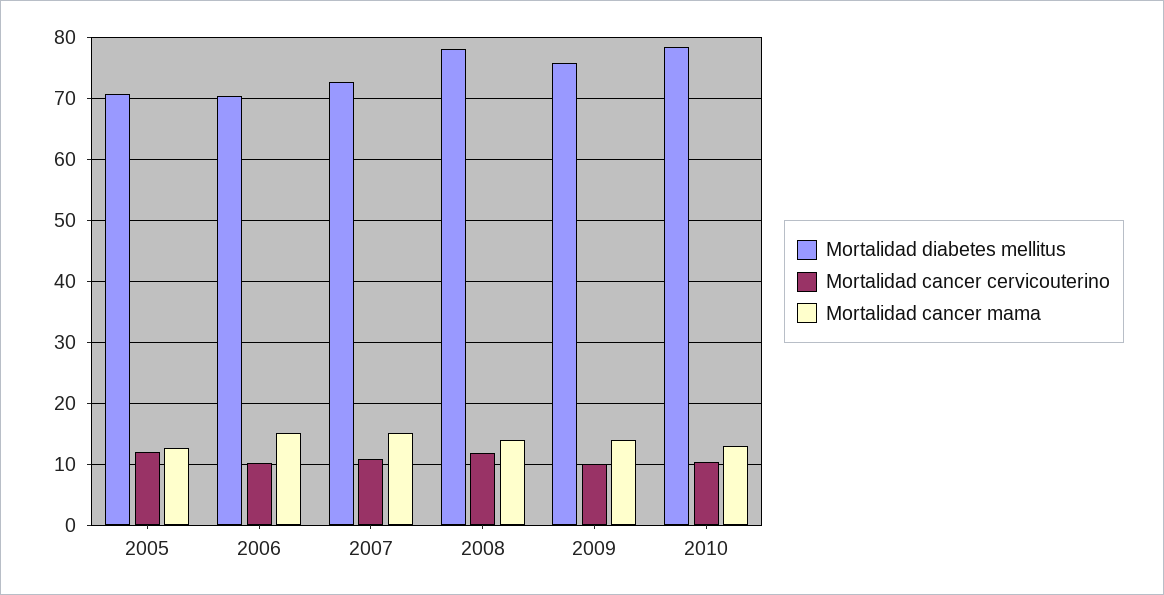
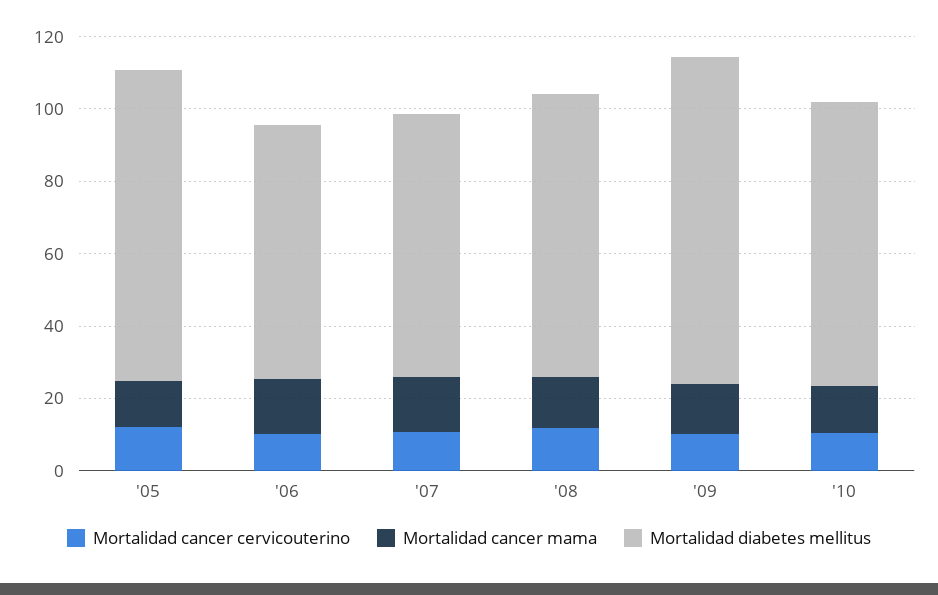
  {
    "Mortalidad diabetes mellitus": {
-     "2005": 71,
+     "2005": 85,
      "2006": 70,
      "2007": 73,
      "2008": 78,
-     "2009": 76,
+     "2009": 90,
      "2010": 79
    },
    "Mortalidad cancer cervicouterino": {
      "2005": 12,
      "2006": 10,
      "2007": 11,
      "2008": 12,
      "2009": 10,
      "2010": 10
    },
    "Mortalidad cancer mama": {
      "2005": 13,
      "2006": 15,
      "2007": 15,
      "2008": 14,
      "2009": 14,
      "2010": 13
    }
  }

